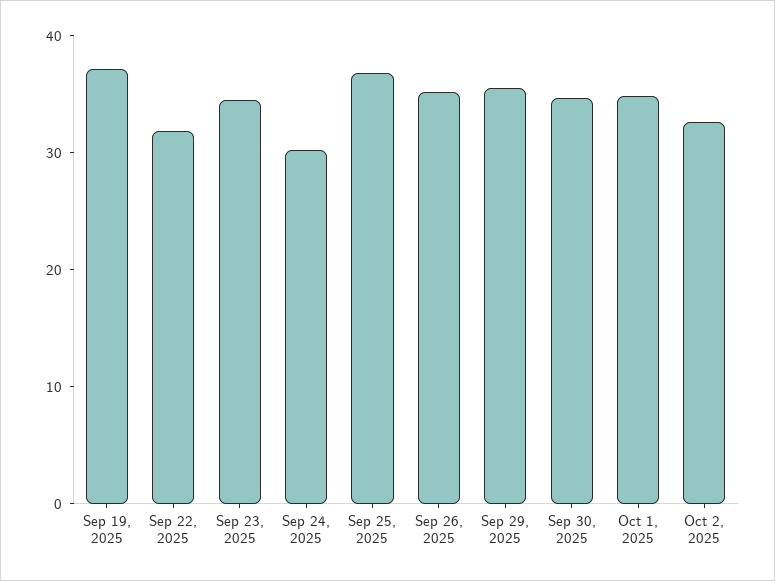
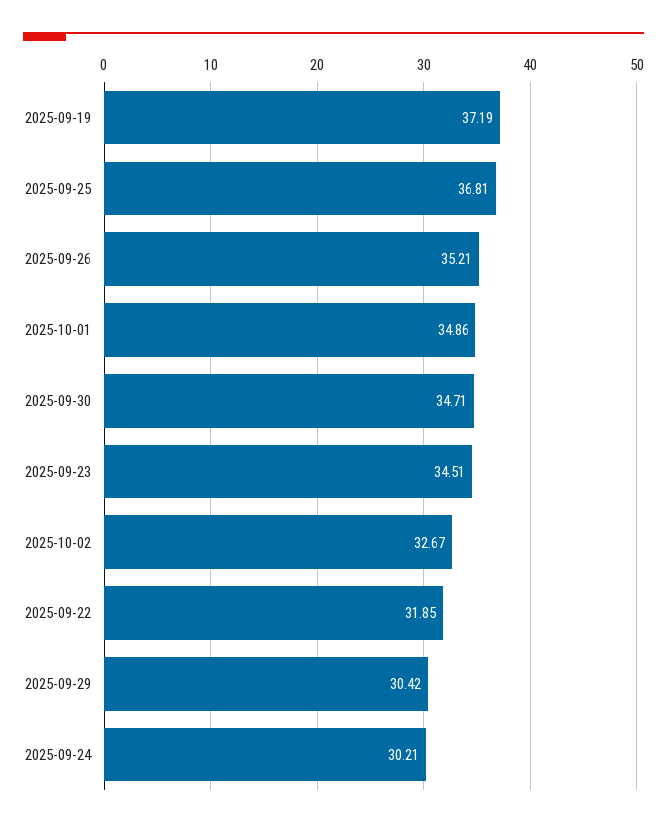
  {
    "Sep 19, 2025": 37.19,
    "Sep 22, 2025": 31.85,
    "Sep 23, 2025": 34.51,
    "Sep 24, 2025": 30.21,
    "Sep 25, 2025": 36.81,
    "Sep 26, 2025": 35.21,
-   "Sep 29, 2025": 36,
+   "Sep 29, 2025": 30.42,
    "Sep 30, 2025": 34.71,
    "Oct 1, 2025": 34.86,
    "Oct 2, 2025": 32.67
  }

